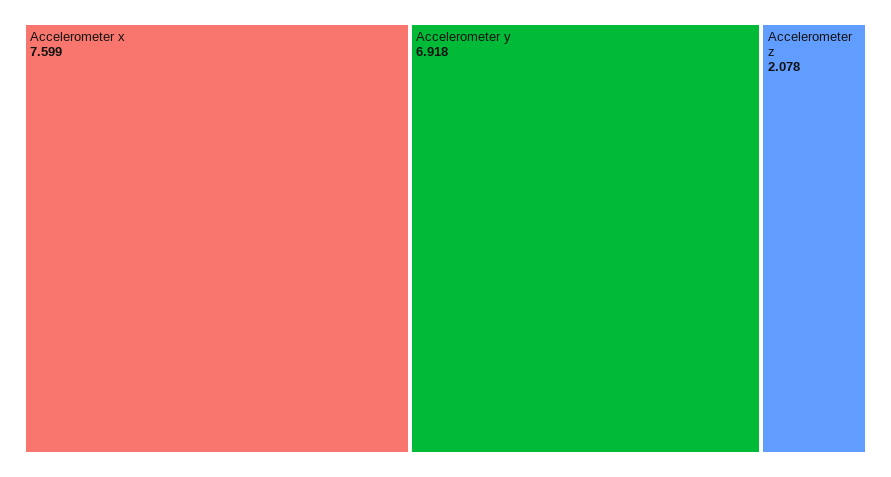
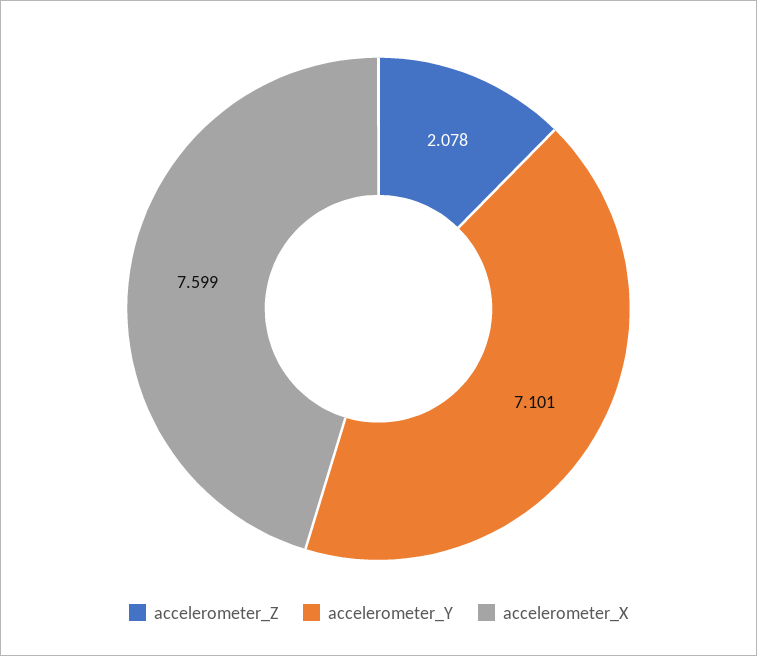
  {
    "Accelerometer x": 7.599,
-   "Accelerometer y": 6.918,
+   "Accelerometer y": 7.101,
    "Accelerometer z": 2.078
  }

